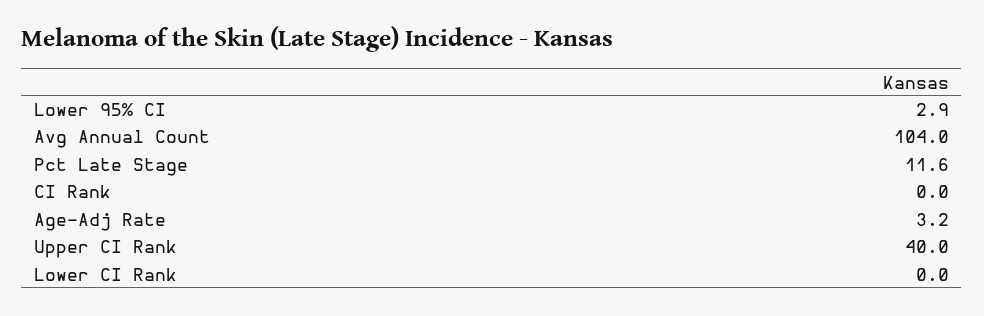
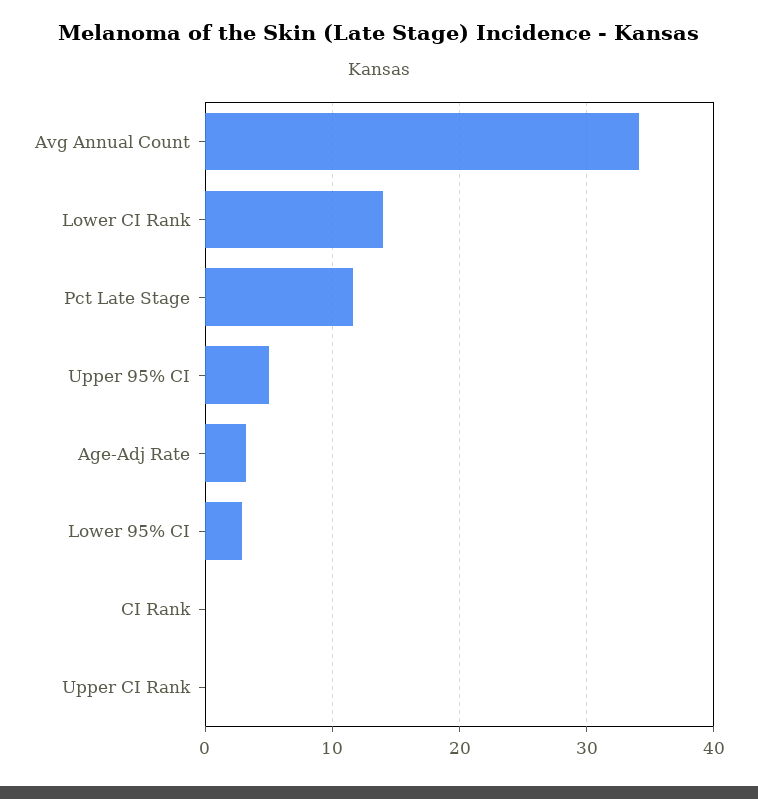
  {
    "Lower 95% CI": 2.9,
-   "Avg Annual Count": 104,
+   "Avg Annual Count": 34,
    "Pct Late Stage": 11.6,
    "CI Rank": 0,
    "Age-Adj Rate": 3.2,
-   "Upper CI Rank": 40,
+   "Upper CI Rank": 0,
-   "Lower CI Rank": 0
+   "Lower CI Rank": 14,
+   "Upper 95% CI": 5
  }

